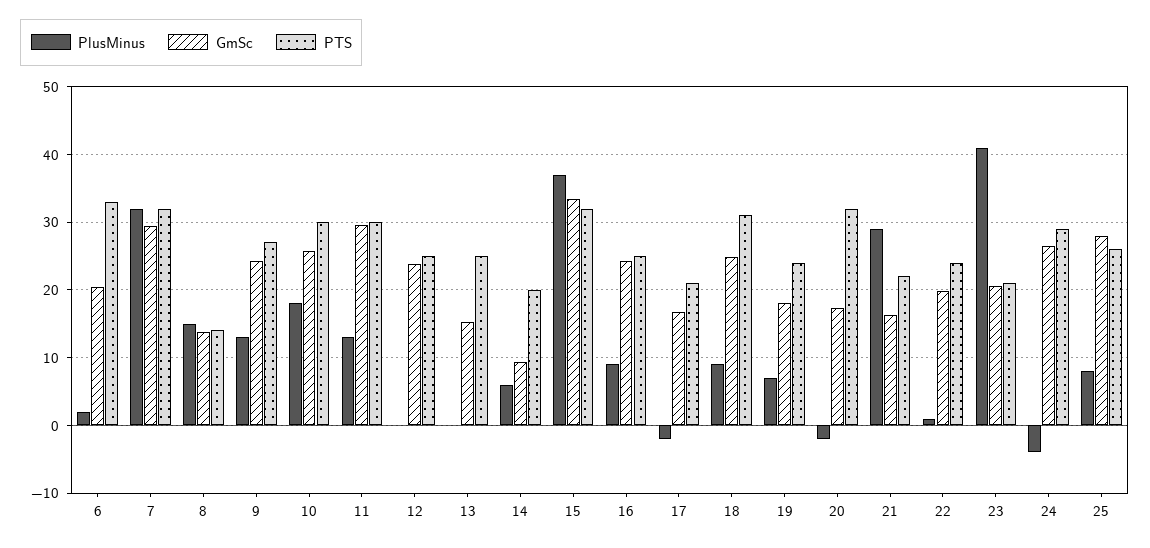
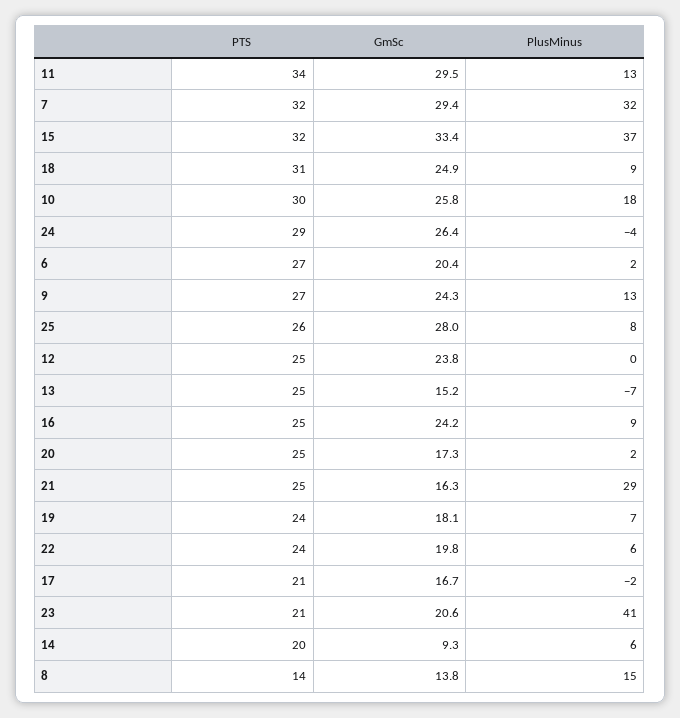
  {
    "PlusMinus": {
      "6": 2,
      "7": 32,
      "8": 15,
      "9": 13,
      "10": 18,
      "11": 13,
      "12": 0,
-     "13": 0,
+     "13": -7,
      "14": 6,
      "15": 37,
      "16": 9,
      "17": -2,
      "18": 9,
      "19": 7,
-     "20": -2,
+     "20": 2,
      "21": 29,
-     "22": 1,
+     "22": 6,
      "23": 41,
      "24": -4,
      "25": 8
    },
    "GmSc": {
      "6": 20.4,
      "7": 29.4,
      "8": 13.8,
      "9": 24.3,
      "10": 25.8,
      "11": 29.5,
      "12": 23.8,
      "13": 15.2,
      "14": 9.3,
      "15": 33.4,
      "16": 24.2,
      "17": 16.7,
      "18": 24.9,
      "19": 18.1,
      "20": 17.3,
      "21": 16.3,
      "22": 19.8,
      "23": 20.6,
      "24": 26.4,
      "25": 28
    },
    "PTS": {
-     "6": 33,
+     "6": 27,
      "7": 32,
      "8": 14,
      "9": 27,
      "10": 30,
-     "11": 30,
+     "11": 34,
      "12": 25,
      "13": 25,
      "14": 20,
      "15": 32,
      "16": 25,
      "17": 21,
      "18": 31,
      "19": 24,
-     "20": 32,
+     "20": 25,
-     "21": 22,
+     "21": 25,
      "22": 24,
      "23": 21,
      "24": 29,
      "25": 26
    }
  }

